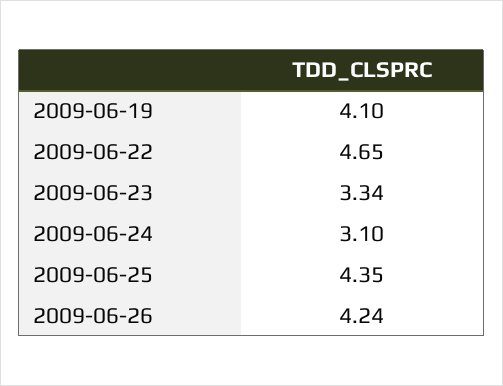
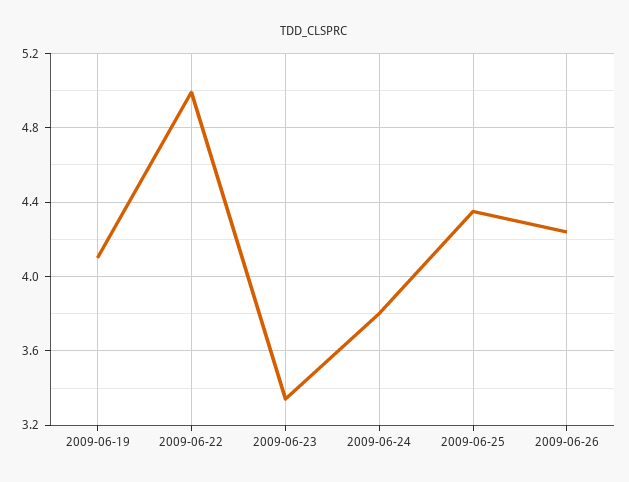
  {
    "2009-06-19": 4.1,
-   "2009-06-22": 4.65,
+   "2009-06-22": 5,
    "2009-06-23": 3.34,
-   "2009-06-24": 3.1,
+   "2009-06-24": 3.8,
    "2009-06-25": 4.35,
    "2009-06-26": 4.24
  }

